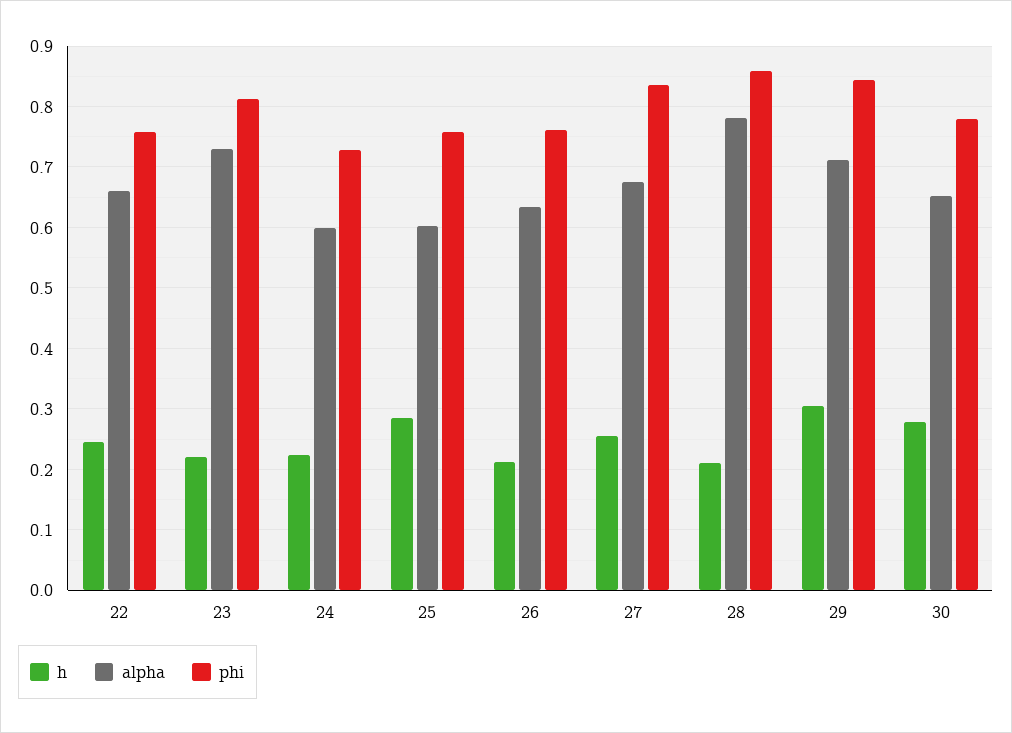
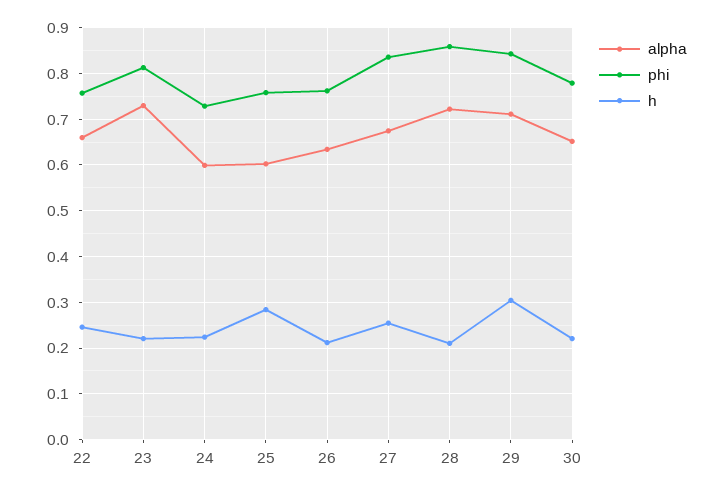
  {
    "h": {
      "22": 0.25,
      "23": 0.22,
      "24": 0.22,
      "25": 0.28,
      "26": 0.21,
      "27": 0.25,
      "28": 0.21,
      "29": 0.3,
-     "30": 0.28
+     "30": 0.22
    },
    "alpha": {
      "22": 0.66,
      "23": 0.73,
      "24": 0.6,
      "25": 0.6,
      "26": 0.63,
      "27": 0.67,
-     "28": 0.78,
+     "28": 0.72,
      "29": 0.71,
      "30": 0.65
    },
    "phi": {
      "22": 0.76,
      "23": 0.81,
      "24": 0.73,
      "25": 0.76,
      "26": 0.76,
      "27": 0.84,
      "28": 0.86,
      "29": 0.84,
      "30": 0.78
    }
  }

